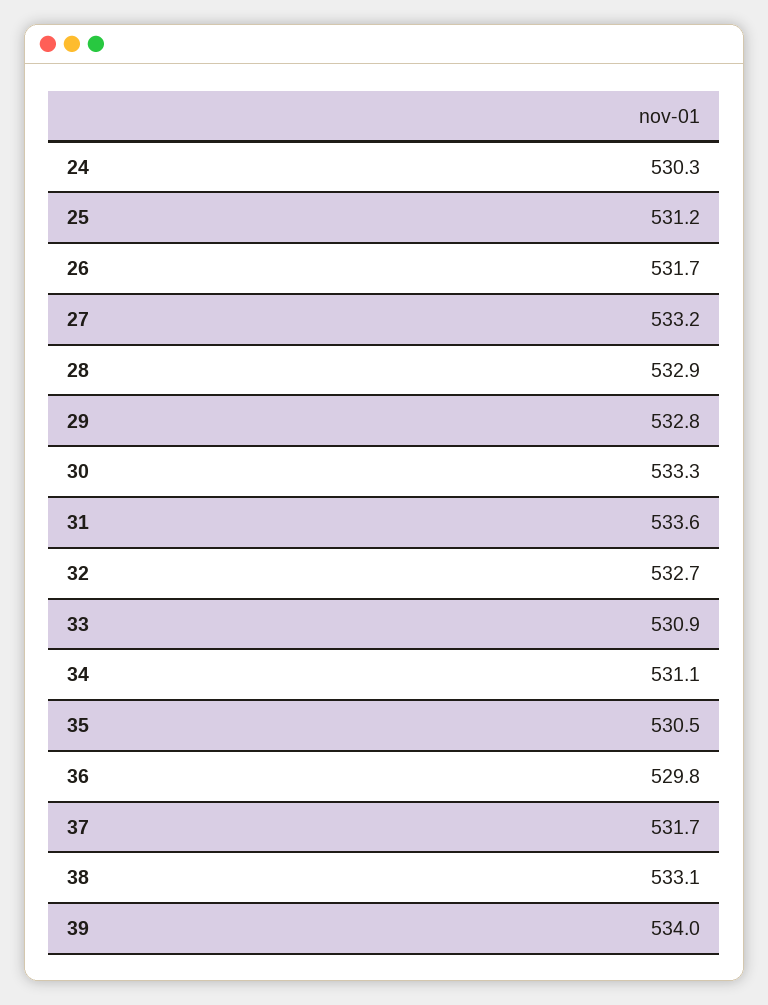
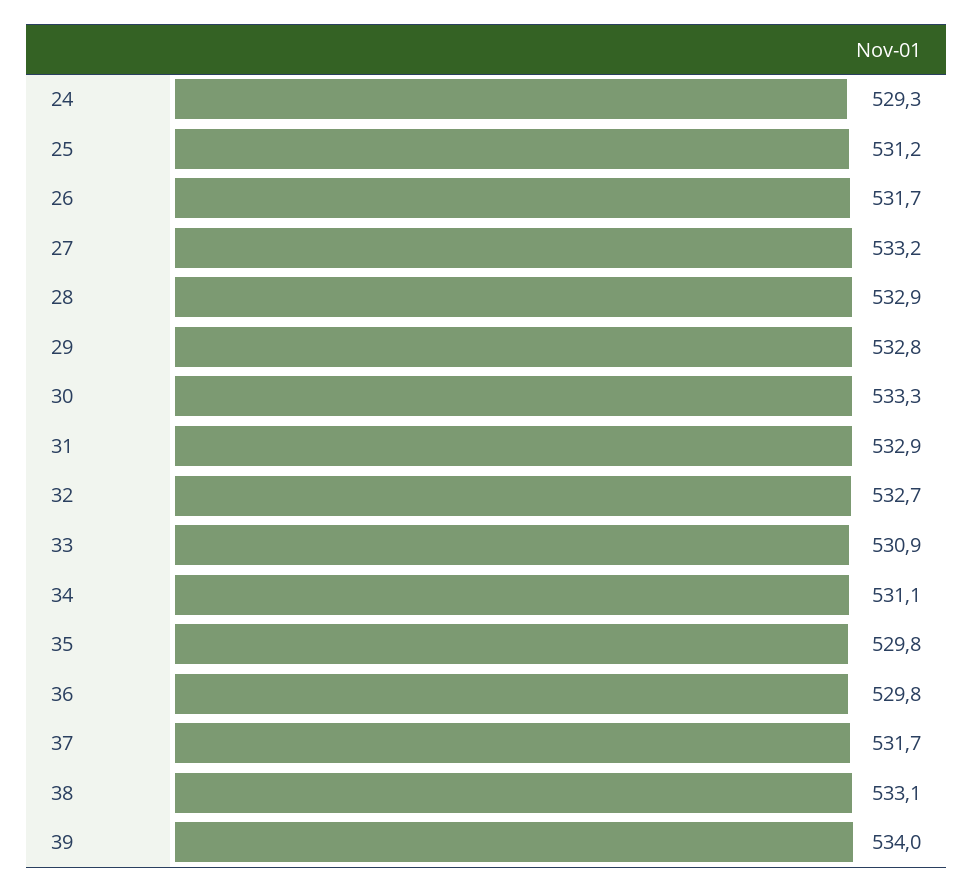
  {
-   "24": 530.3,
+   "24": 529.3,
    "25": 531.2,
    "26": 531.7,
    "27": 533.2,
    "28": 532.9,
    "29": 532.8,
    "30": 533.3,
-   "31": 533.6,
+   "31": 532.9,
    "32": 532.7,
    "33": 530.9,
    "34": 531.1,
-   "35": 530.5,
+   "35": 529.8,
    "36": 529.8,
    "37": 531.7,
    "38": 533.1,
    "39": 534
  }

